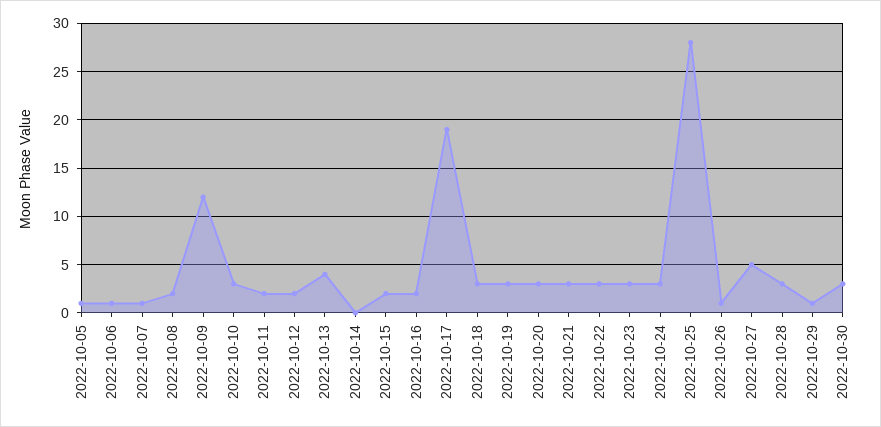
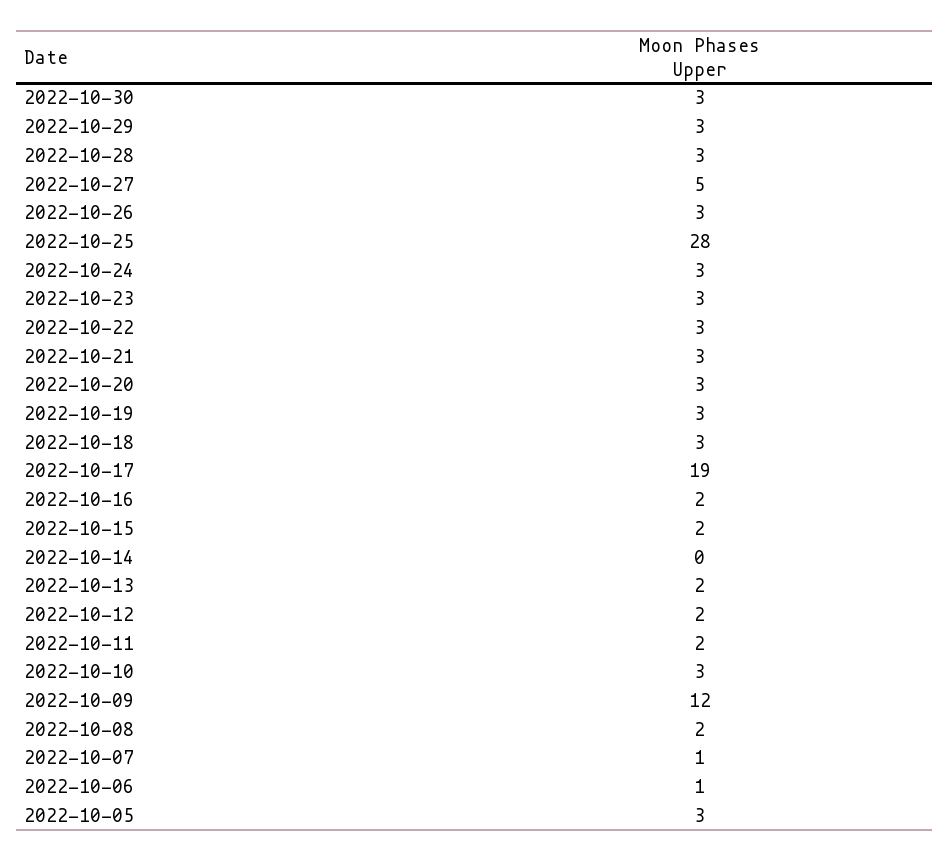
  {
-   "2022-10-05": 1,
+   "2022-10-05": 3,
    "2022-10-06": 1,
    "2022-10-07": 1,
    "2022-10-08": 2,
    "2022-10-09": 12,
    "2022-10-10": 3,
    "2022-10-11": 2,
    "2022-10-12": 2,
-   "2022-10-13": 4,
+   "2022-10-13": 2,
    "2022-10-14": 0,
    "2022-10-15": 2,
    "2022-10-16": 2,
    "2022-10-17": 19,
    "2022-10-18": 3,
    "2022-10-19": 3,
    "2022-10-20": 3,
    "2022-10-21": 3,
    "2022-10-22": 3,
    "2022-10-23": 3,
    "2022-10-24": 3,
    "2022-10-25": 28,
-   "2022-10-26": 1,
+   "2022-10-26": 3,
    "2022-10-27": 5,
    "2022-10-28": 3,
-   "2022-10-29": 1,
+   "2022-10-29": 3,
    "2022-10-30": 3
  }

